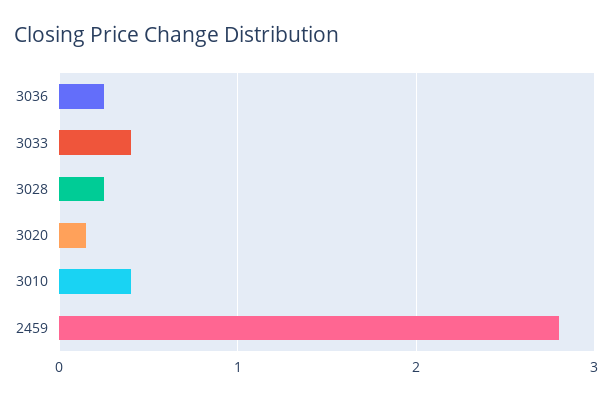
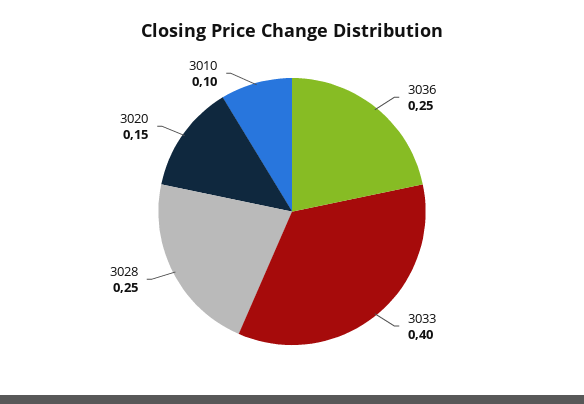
  {
    "3036": 0.25,
    "3033": 0.4,
    "3028": 0.25,
    "3020": 0.15,
-   "3010": 0.4,
+   "3010": 0.1
-   "2459": 2.8
  }

